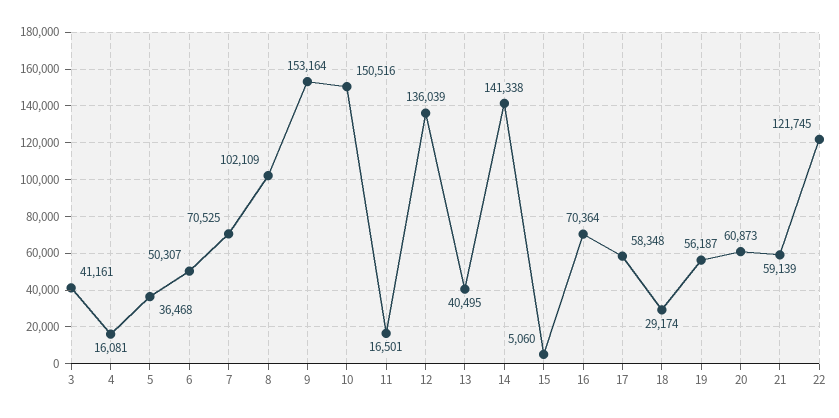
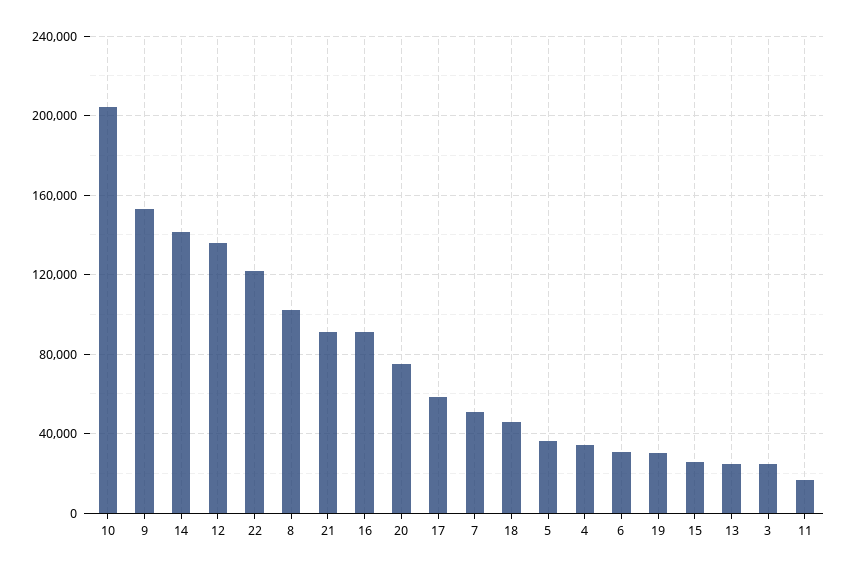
  {
-   "3": 41161,
+   "3": 25000,
-   "4": 16081,
+   "4": 35000,
    "5": 36468,
-   "6": 50307,
+   "6": 30000,
-   "7": 70525,
+   "7": 50000,
    "8": 102109,
    "9": 153164,
-   "10": 150516,
+   "10": 205000,
    "11": 16501,
    "12": 136039,
-   "13": 40495,
+   "13": 25000,
    "14": 141338,
-   "15": 5060,
+   "15": 25000,
-   "16": 70364,
+   "16": 90000,
    "17": 58348,
-   "18": 29174,
+   "18": 45000,
-   "19": 56187,
+   "19": 30000,
-   "20": 60873,
+   "20": 75000,
-   "21": 59139,
+   "21": 90000,
    "22": 121745
  }

